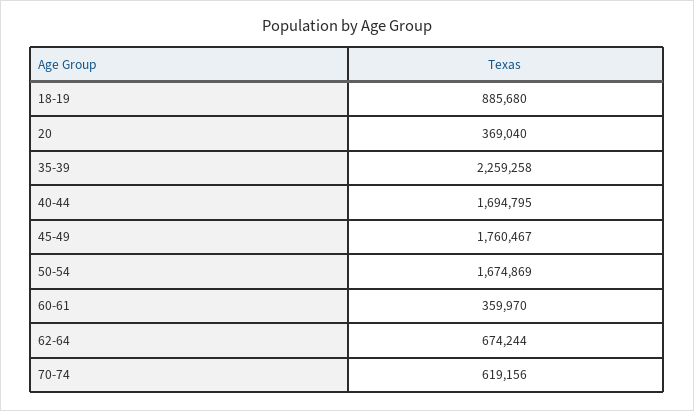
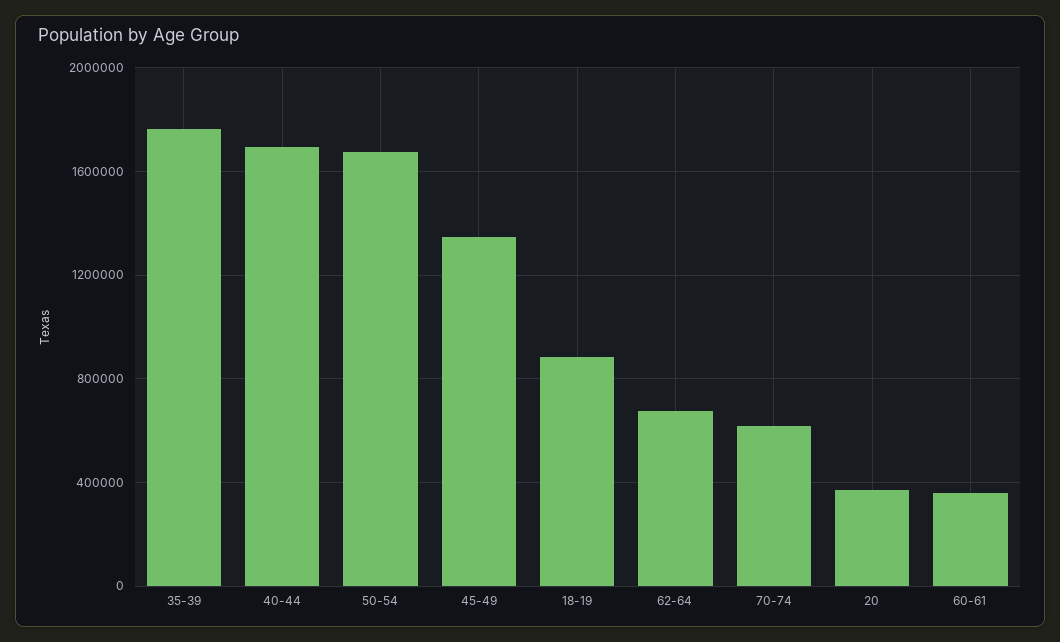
  {
    "18-19": 885680,
    "20": 369040,
-   "35-39": 2259258,
+   "35-39": 1750000,
    "40-44": 1694795,
-   "45-49": 1760467,
+   "45-49": 1350000,
    "50-54": 1674869,
    "60-61": 359970,
    "62-64": 674244,
    "70-74": 619156
  }

